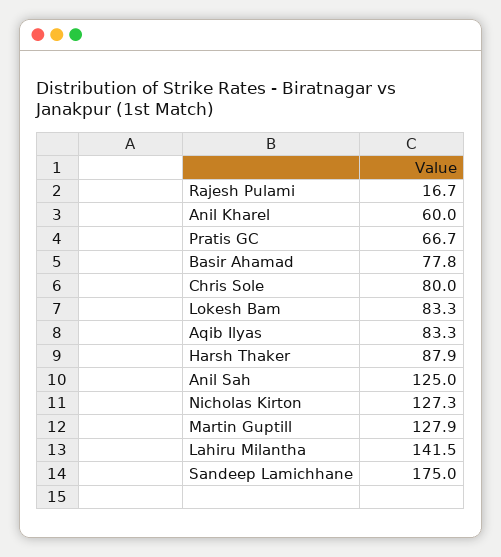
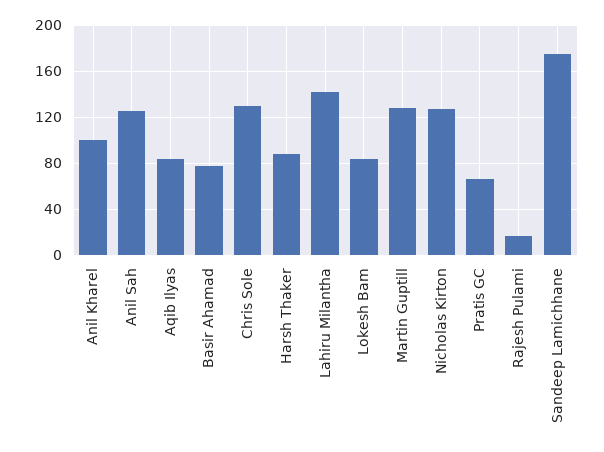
  {
    "Rajesh Pulami": 16.7,
-   "Anil Kharel": 60,
+   "Anil Kharel": 100,
    "Pratis GC": 66.7,
    "Basir Ahamad": 77.8,
-   "Chris Sole": 80,
+   "Chris Sole": 130,
    "Lokesh Bam": 83.3,
    "Aqib Ilyas": 83.3,
    "Harsh Thaker": 87.9,
    "Anil Sah": 125,
    "Nicholas Kirton": 127.3,
    "Martin Guptill": 127.9,
    "Lahiru Milantha": 141.5,
    "Sandeep Lamichhane": 175
  }

